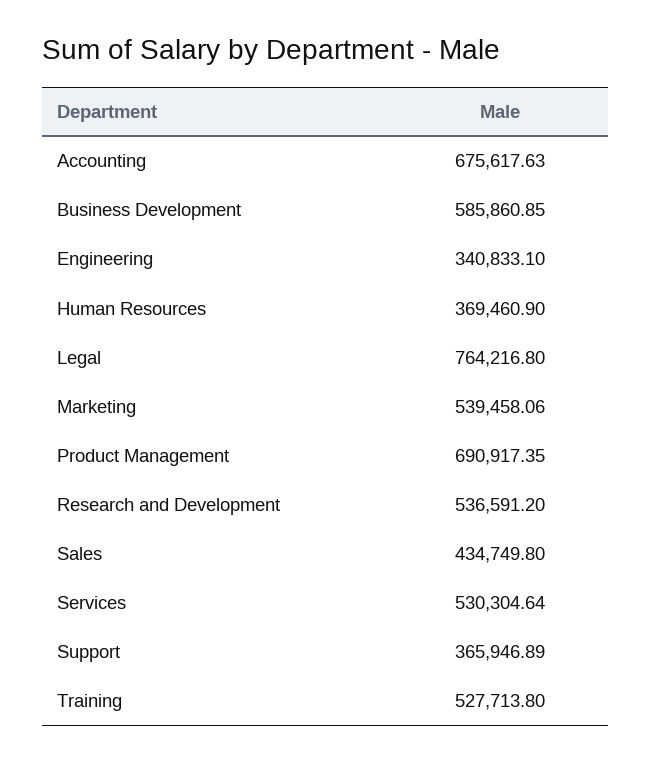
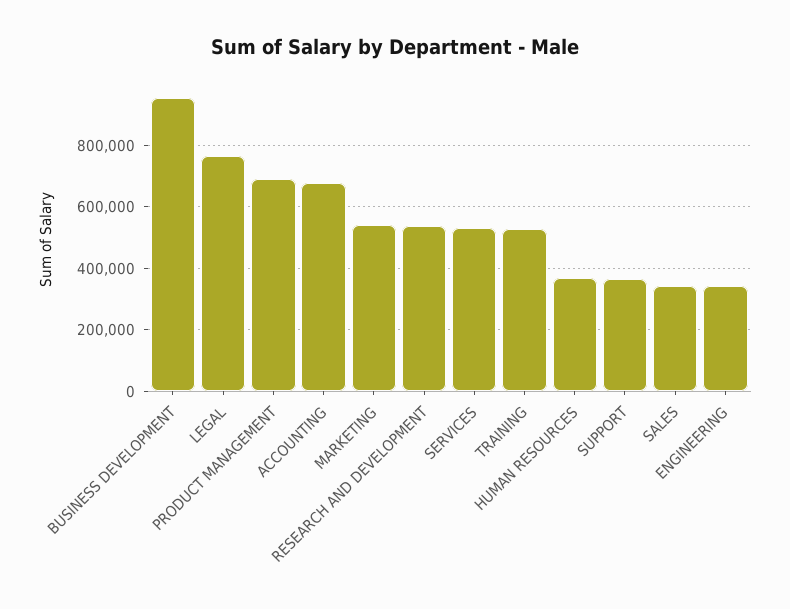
  {
    "Accounting": 675617.63,
-   "Business Development": 585860.85,
+   "Business Development": 960000,
    "Engineering": 340833.1,
    "Human Resources": 369460.9,
    "Legal": 764216.8,
    "Marketing": 539458.06,
    "Product Management": 690917.35,
    "Research and Development": 536591.2,
-   "Sales": 434749.8,
+   "Sales": 340000,
    "Services": 530304.64,
    "Support": 365946.89,
    "Training": 527713.8
  }

